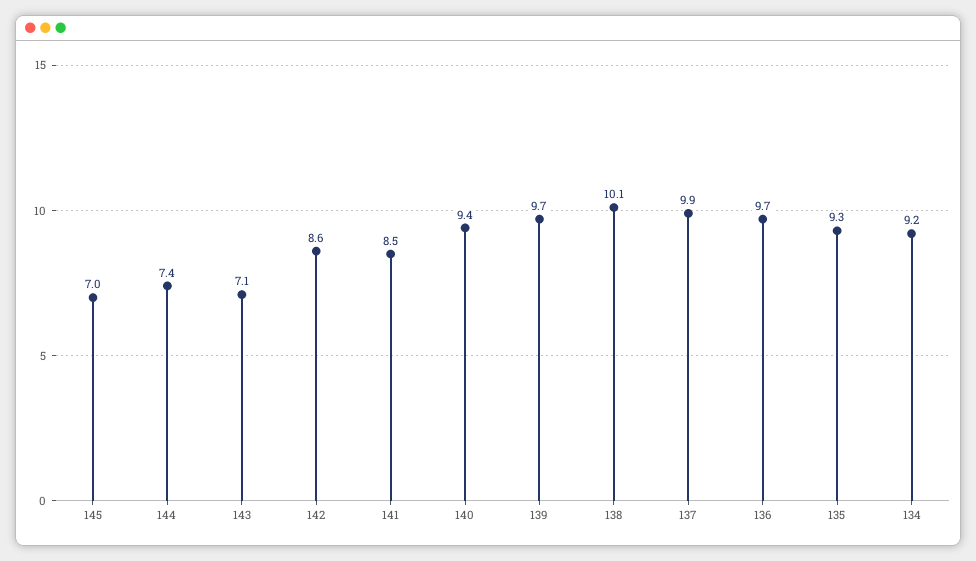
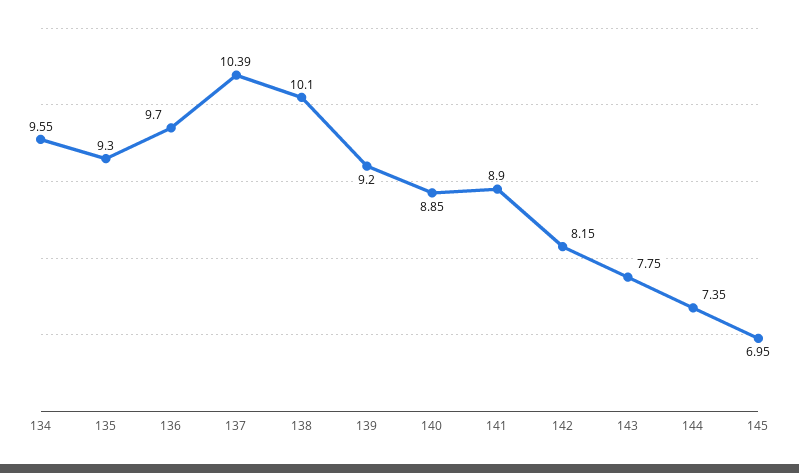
  {
    "145": 6.95,
    "144": 7.35,
-   "143": 7.1,
+   "143": 7.75,
-   "142": 8.6,
+   "142": 8.15,
-   "141": 8.5,
+   "141": 8.9,
-   "140": 9.4,
+   "140": 8.85,
-   "139": 9.7,
+   "139": 9.2,
    "138": 10.1,
-   "137": 9.9,
+   "137": 10.39,
    "136": 9.7,
    "135": 9.3,
-   "134": 9.2
+   "134": 9.55
  }

